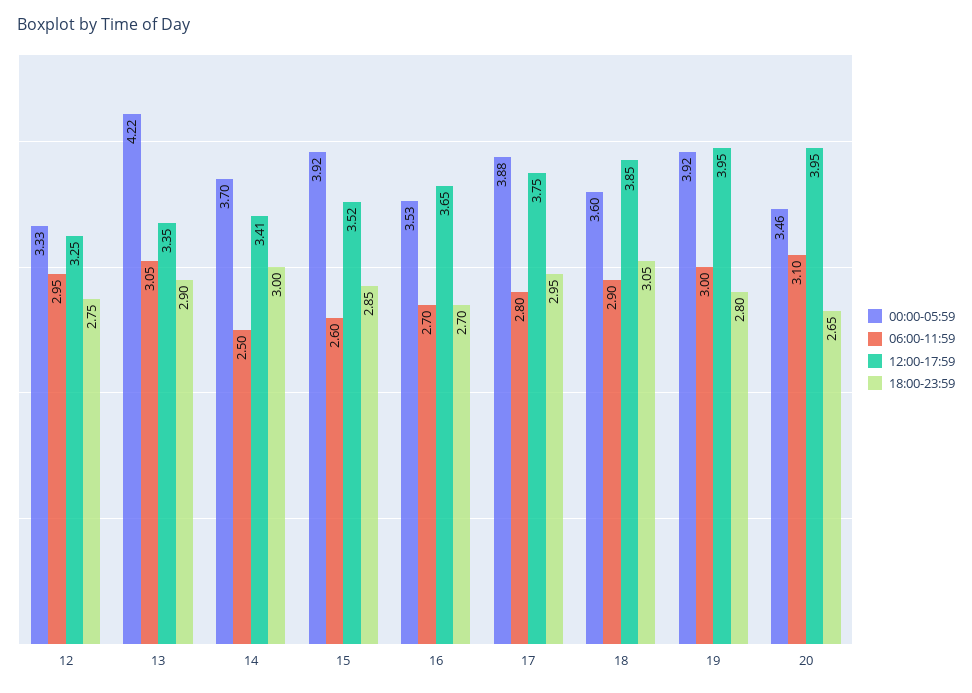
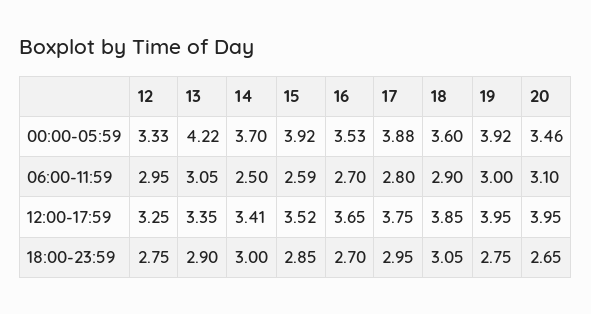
  {
    "00:00-05:59": {
      "12": 3.33,
      "13": 4.22,
      "14": 3.7,
      "15": 3.92,
      "16": 3.53,
      "17": 3.88,
      "18": 3.6,
      "19": 3.92,
      "20": 3.46
    },
    "06:00-11:59": {
      "12": 2.95,
      "13": 3.05,
      "14": 2.5,
-     "15": 2.6,
+     "15": 2.59,
      "16": 2.7,
      "17": 2.8,
      "18": 2.9,
      "19": 3,
      "20": 3.1
    },
    "12:00-17:59": {
      "12": 3.25,
      "13": 3.35,
      "14": 3.41,
      "15": 3.52,
      "16": 3.65,
      "17": 3.75,
      "18": 3.85,
      "19": 3.95,
      "20": 3.95
    },
    "18:00-23:59": {
      "12": 2.75,
      "13": 2.9,
      "14": 3,
      "15": 2.85,
      "16": 2.7,
      "17": 2.95,
      "18": 3.05,
-     "19": 2.8,
+     "19": 2.75,
      "20": 2.65
    }
  }

